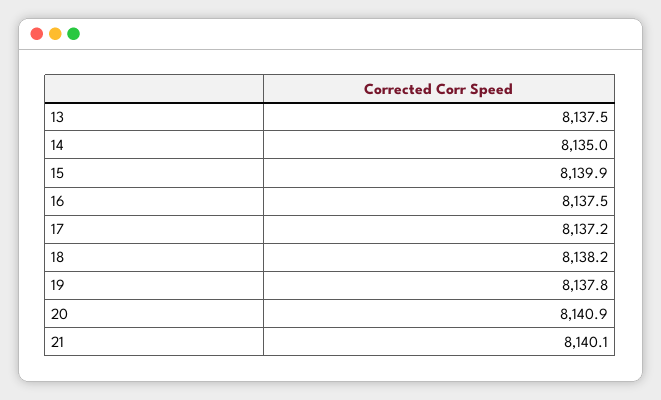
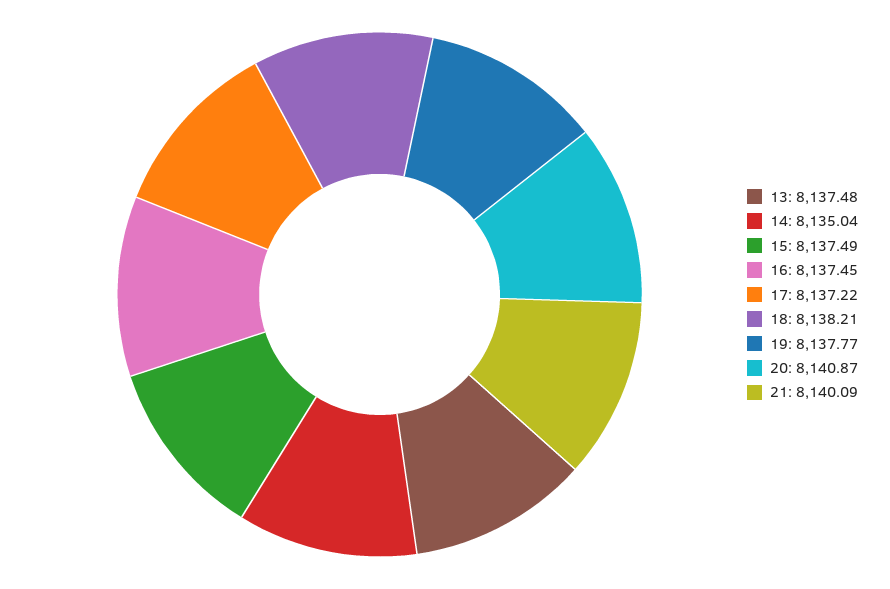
  {
    "13": 8137.48,
    "14": 8135.04,
-   "15": 8139.9,
+   "15": 8137.49,
    "16": 8137.45,
    "17": 8137.22,
    "18": 8138.21,
    "19": 8137.77,
    "20": 8140.87,
    "21": 8140.09
  }

